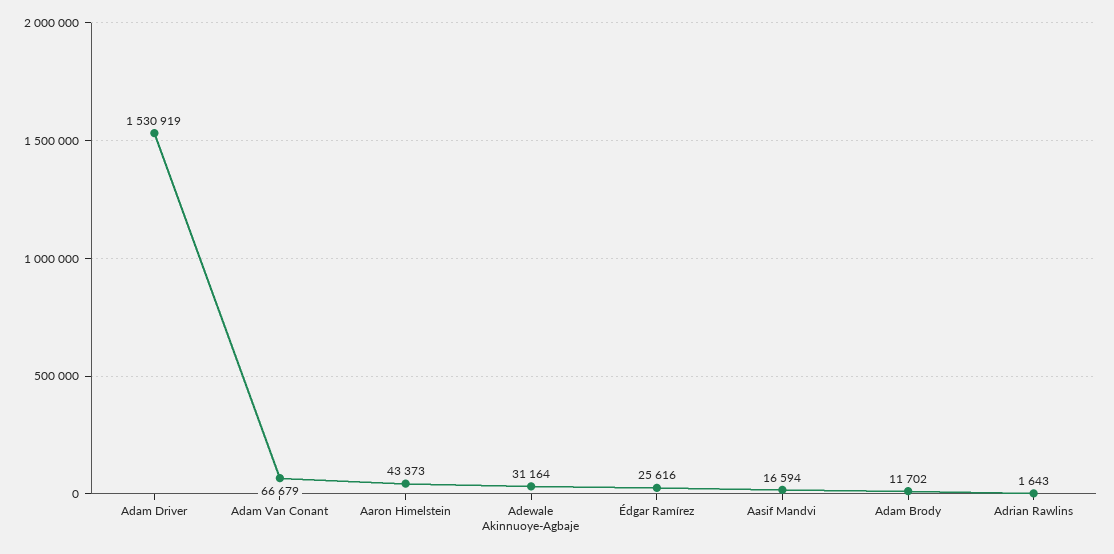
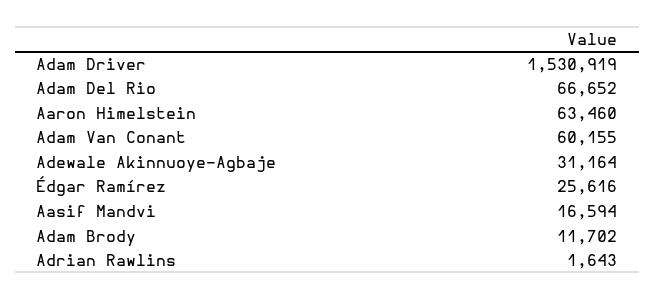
  {
    "Adam Driver": 1530919,
-   "Adam Van Conant": 66679,
+   "Adam Van Conant": 60155,
-   "Aaron Himelstein": 43373,
+   "Aaron Himelstein": 63460,
    "Adewale Akinnuoye-Agbaje": 31164,
    "Édgar Ramírez": 25616,
    "Aasif Mandvi": 16594,
    "Adam Brody": 11702,
-   "Adrian Rawlins": 1643
+   "Adrian Rawlins": 1643,
+   "Adam Del Rio": 66652
  }

